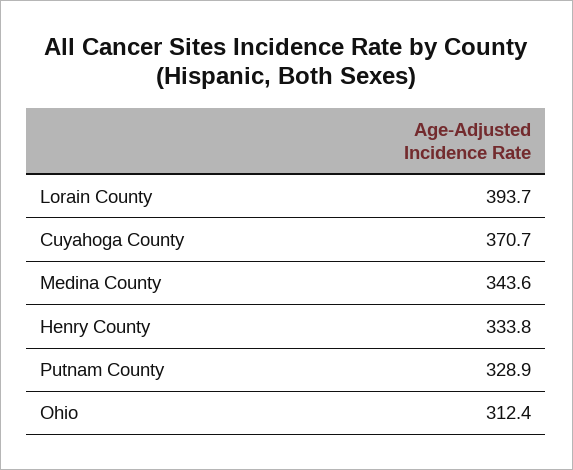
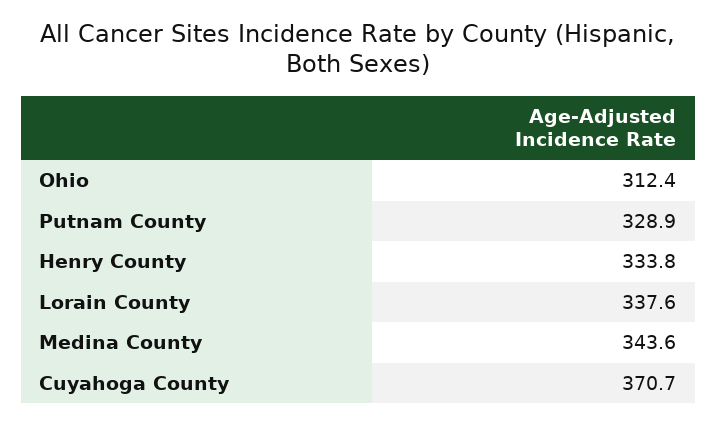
  {
-   "Lorain County": 393.7,
+   "Lorain County": 337.6,
    "Cuyahoga County": 370.7,
    "Medina County": 343.6,
    "Henry County": 333.8,
    "Putnam County": 328.9,
    "Ohio": 312.4
  }

